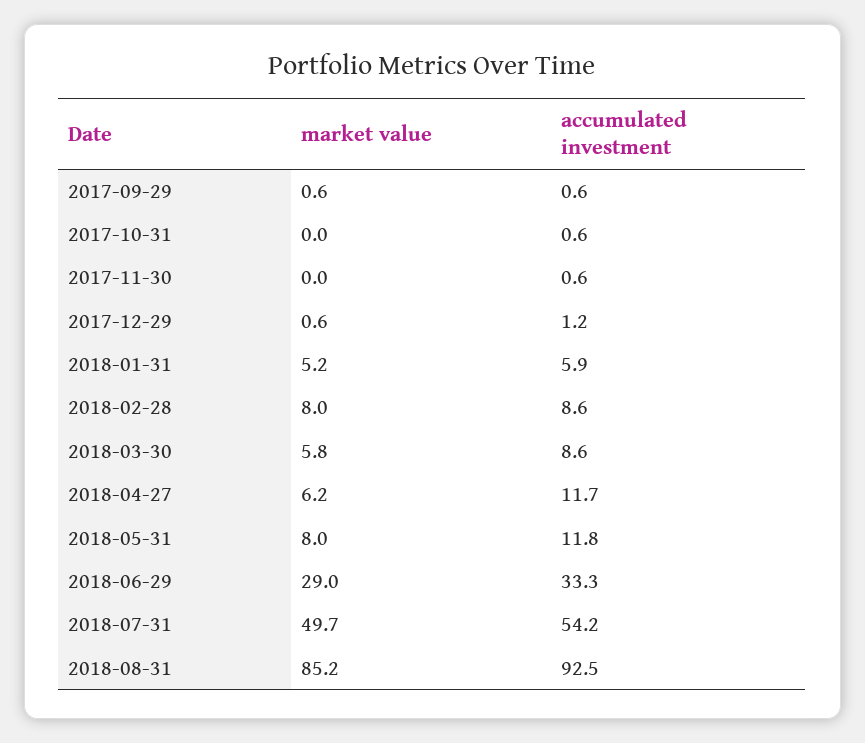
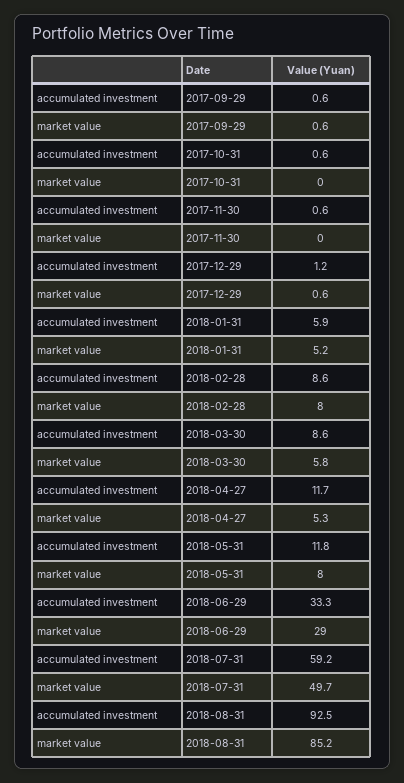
  {
    "market value": {
      "2017-09-29": 0.6,
      "2017-10-31": 0,
      "2017-11-30": 0,
      "2017-12-29": 0.6,
      "2018-01-31": 5.2,
      "2018-02-28": 8,
      "2018-03-30": 5.8,
-     "2018-04-27": 6.2,
+     "2018-04-27": 5.3,
      "2018-05-31": 8,
      "2018-06-29": 29,
      "2018-07-31": 49.7,
      "2018-08-31": 85.2
    },
    "accumulated investment": {
      "2017-09-29": 0.6,
      "2017-10-31": 0.6,
      "2017-11-30": 0.6,
      "2017-12-29": 1.2,
      "2018-01-31": 5.9,
      "2018-02-28": 8.6,
      "2018-03-30": 8.6,
      "2018-04-27": 11.7,
      "2018-05-31": 11.8,
      "2018-06-29": 33.3,
-     "2018-07-31": 54.2,
+     "2018-07-31": 59.2,
      "2018-08-31": 92.5
    }
  }

